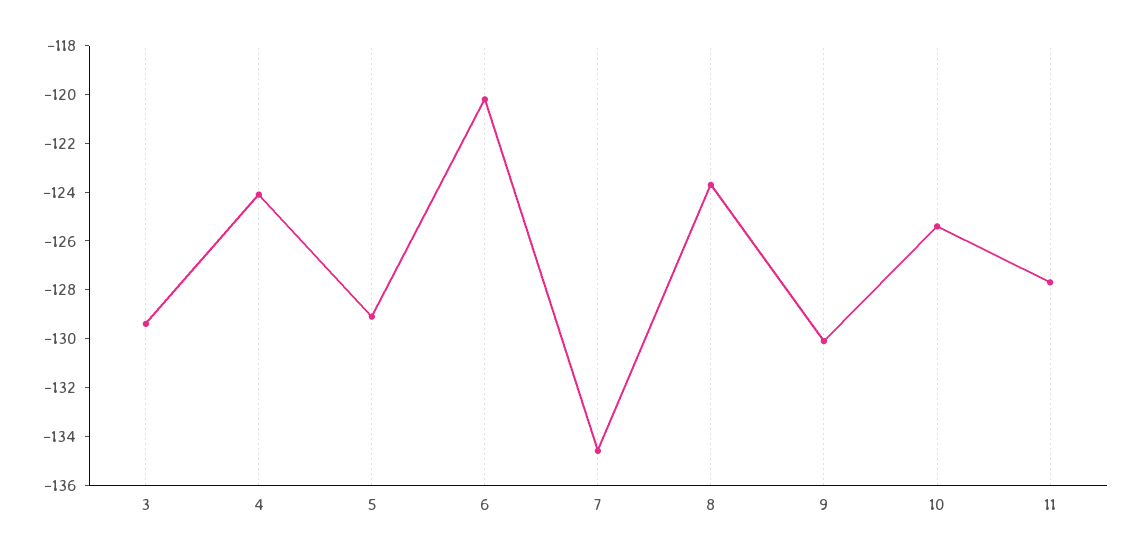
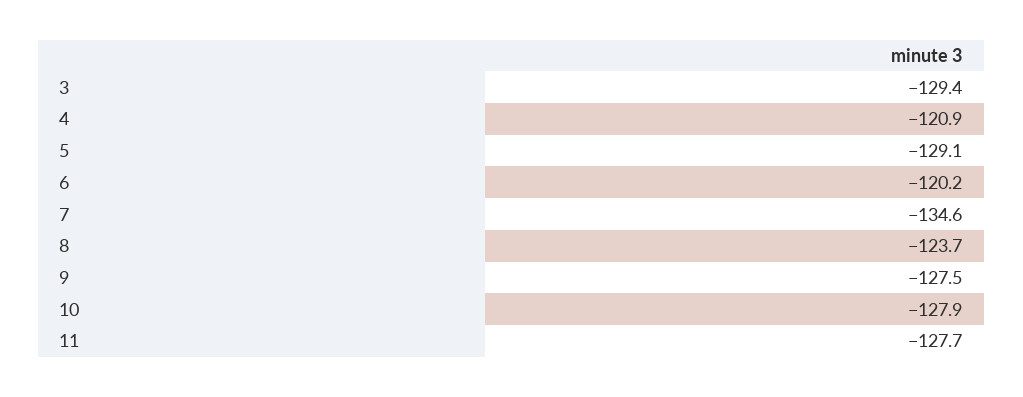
  {
    "3": -129.4,
-   "4": -124,
+   "4": -120.9,
    "5": -129.1,
    "6": -120.2,
    "7": -134.6,
    "8": -123.7,
-   "9": -130,
+   "9": -127.5,
-   "10": -125.5,
+   "10": -127.9,
    "11": -127.7
  }

